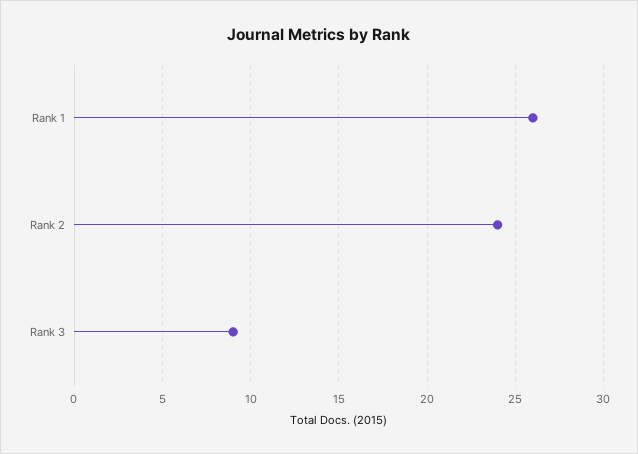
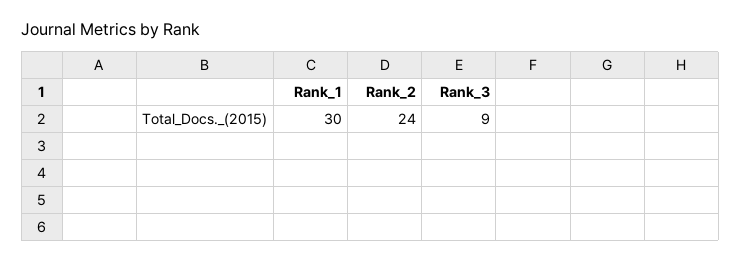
  {
-   "Rank 1": 26,
+   "Rank 1": 30,
    "Rank 2": 24,
    "Rank 3": 9
  }

